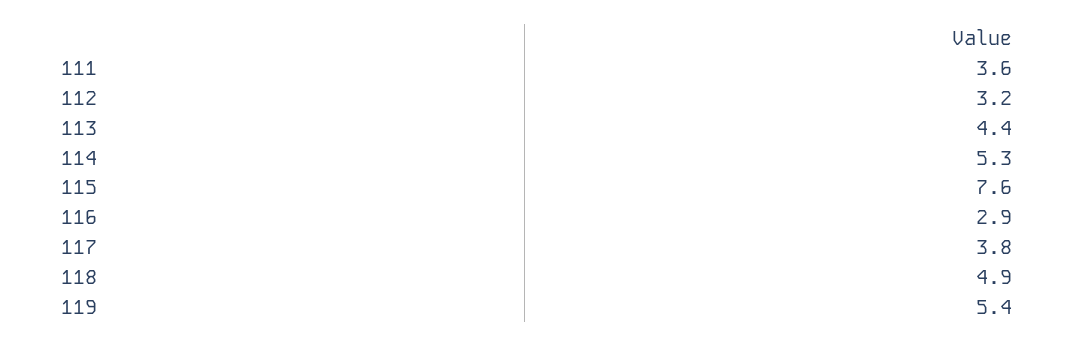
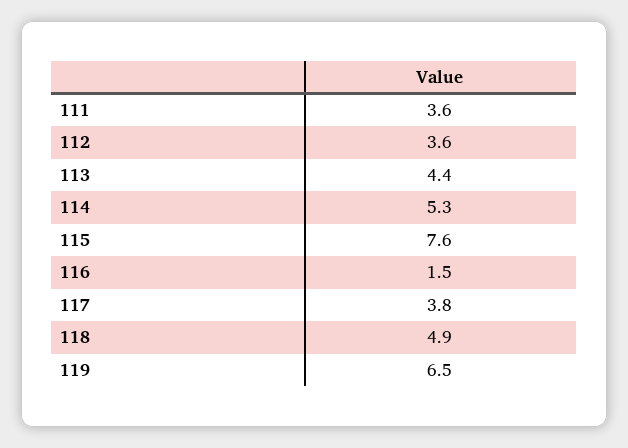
  {
    "111": 3.6,
-   "112": 3.2,
+   "112": 3.6,
    "113": 4.4,
    "114": 5.3,
    "115": 7.6,
-   "116": 2.9,
+   "116": 1.5,
    "117": 3.8,
    "118": 4.9,
-   "119": 5.4
+   "119": 6.5
  }

